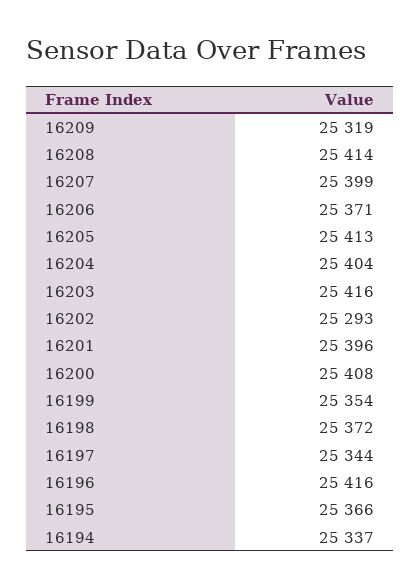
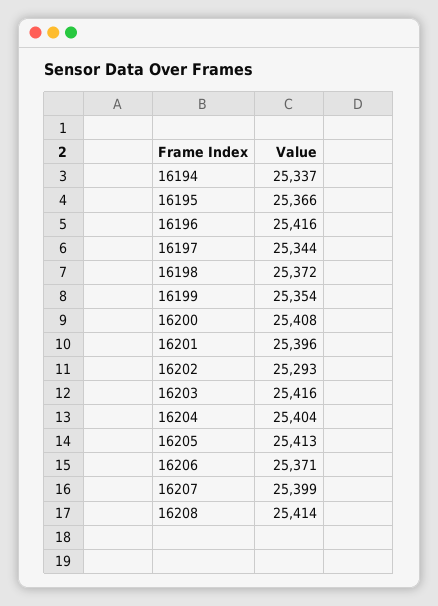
  {
-   "16209": 25319,
    "16208": 25414,
    "16207": 25399,
    "16206": 25371,
    "16205": 25413,
    "16204": 25404,
    "16203": 25416,
    "16202": 25293,
    "16201": 25396,
    "16200": 25408,
    "16199": 25354,
    "16198": 25372,
    "16197": 25344,
    "16196": 25416,
    "16195": 25366,
    "16194": 25337
  }

